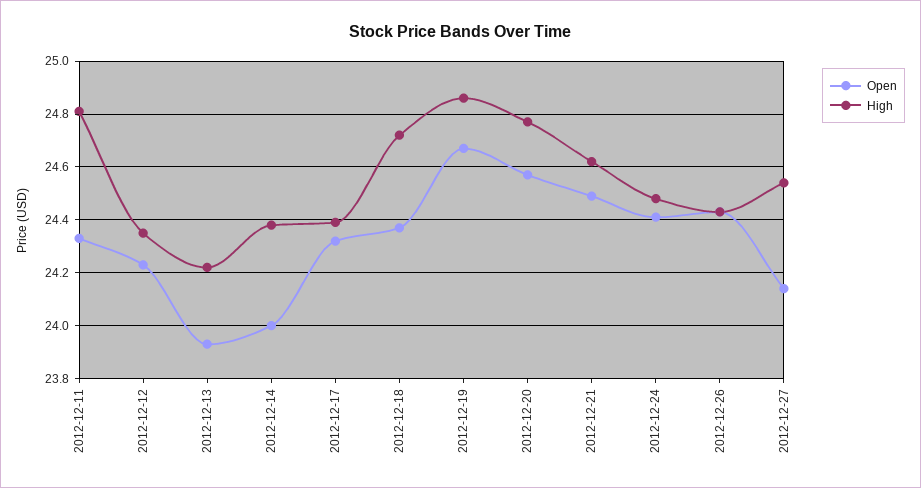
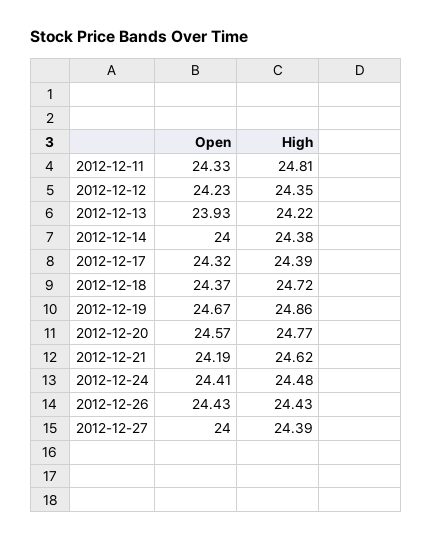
  {
    "Open": {
      "2012-12-11": 24.33,
      "2012-12-12": 24.23,
      "2012-12-13": 23.93,
      "2012-12-14": 24,
      "2012-12-17": 24.32,
      "2012-12-18": 24.37,
      "2012-12-19": 24.67,
      "2012-12-20": 24.57,
-     "2012-12-21": 24.5,
+     "2012-12-21": 24.19,
      "2012-12-24": 24.41,
      "2012-12-26": 24.43,
-     "2012-12-27": 24.15
+     "2012-12-27": 24
    },
    "High": {
      "2012-12-11": 24.81,
      "2012-12-12": 24.35,
      "2012-12-13": 24.22,
      "2012-12-14": 24.38,
      "2012-12-17": 24.39,
      "2012-12-18": 24.72,
      "2012-12-19": 24.86,
      "2012-12-20": 24.77,
      "2012-12-21": 24.62,
      "2012-12-24": 24.48,
      "2012-12-26": 24.43,
-     "2012-12-27": 24.55
+     "2012-12-27": 24.39
    }
  }

